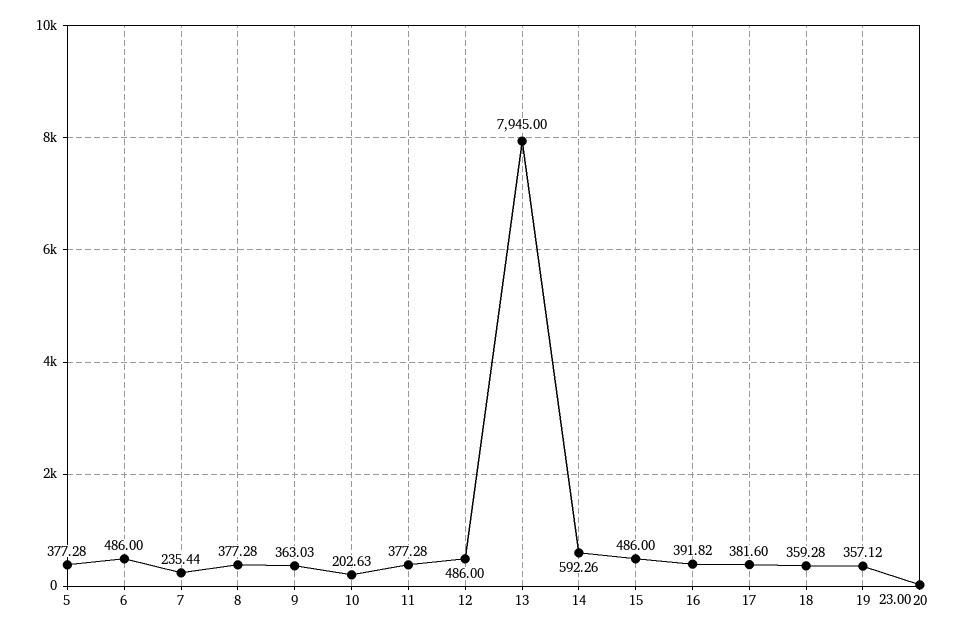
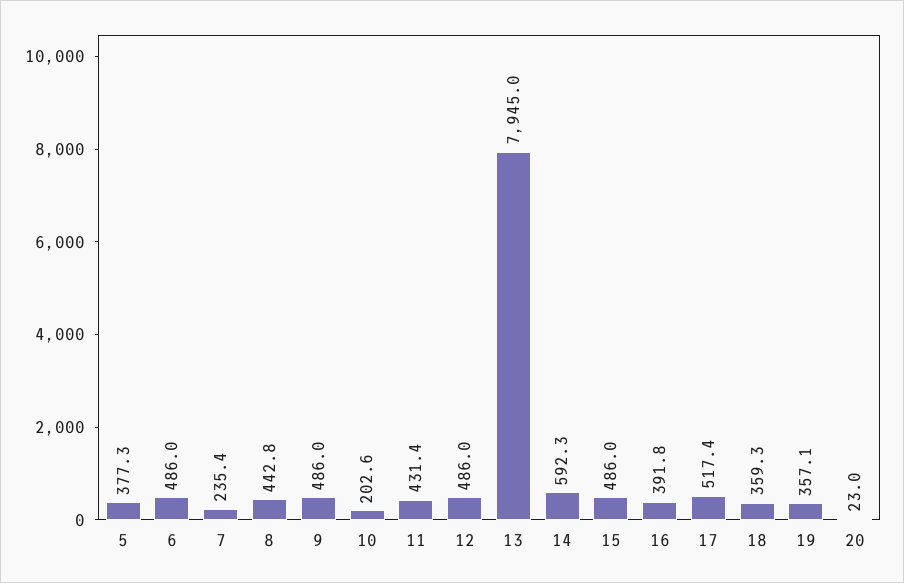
  {
    "5": 377.28,
    "6": 486,
    "7": 235.44,
-   "8": 377.28,
+   "8": 442.8,
-   "9": 363.03,
+   "9": 486,
    "10": 202.63,
-   "11": 377.28,
+   "11": 431.4,
    "12": 486,
    "13": 7945,
    "14": 592.26,
    "15": 486,
    "16": 391.82,
-   "17": 381.6,
+   "17": 517.4,
    "18": 359.28,
    "19": 357.12,
    "20": 23
  }

